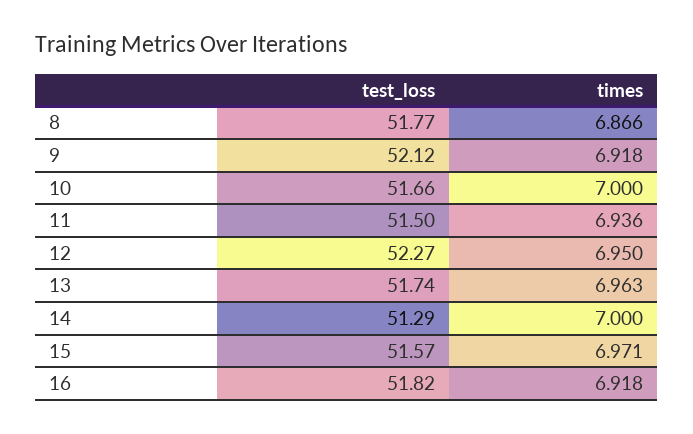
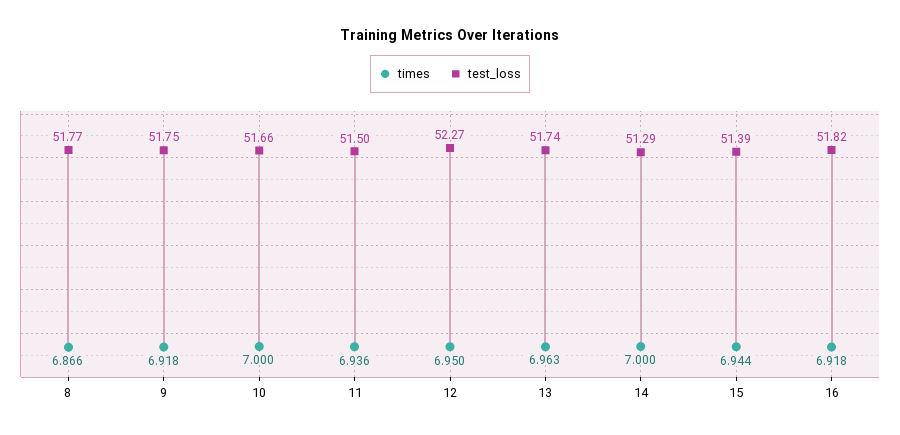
  {
    "test_loss": {
      "8": 51.77,
-     "9": 52.12,
+     "9": 51.75,
      "10": 51.66,
      "11": 51.5,
      "12": 52.27,
      "13": 51.74,
      "14": 51.29,
-     "15": 51.57,
+     "15": 51.39,
      "16": 51.82
    },
    "times": {
      "8": 6.866,
      "9": 6.918,
      "10": 7,
      "11": 6.936,
      "12": 6.95,
      "13": 6.963,
      "14": 7,
-     "15": 6.971,
+     "15": 6.944,
      "16": 6.918
    }
  }

